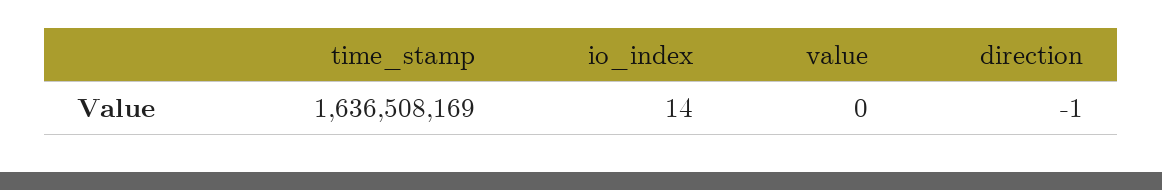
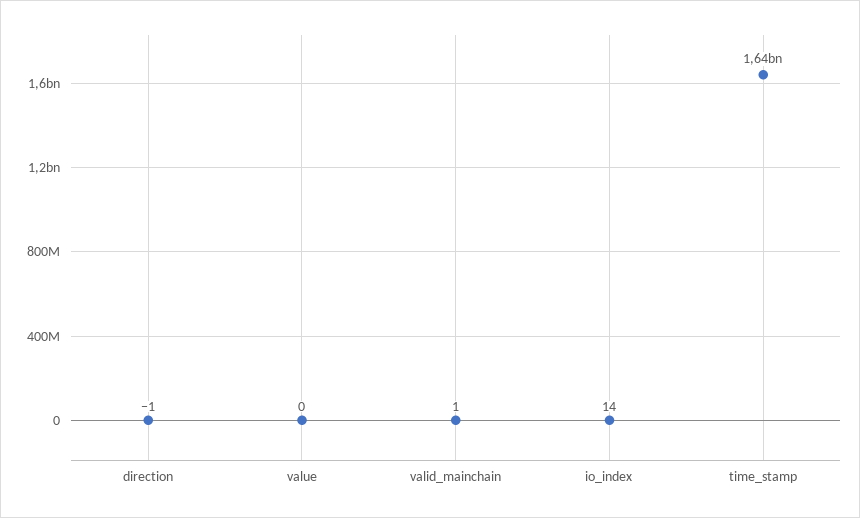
  {
    "time_stamp": 1636508169,
    "io_index": 14,
    "value": 0,
-   "direction": -1
+   "direction": -1,
+   "valid_mainchain": 1
  }

